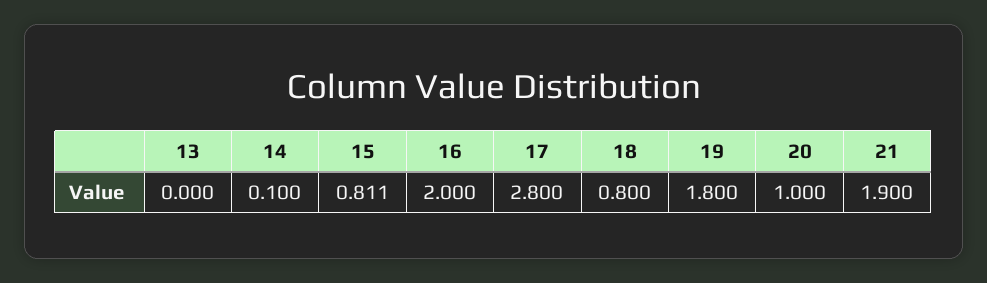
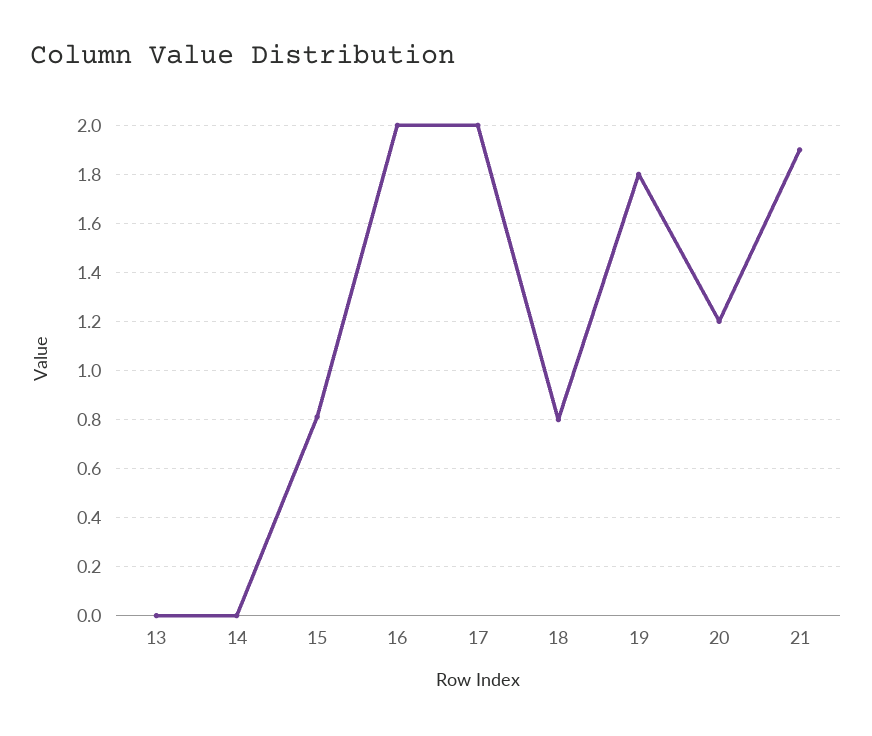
  {
    "13": 0,
-   "14": 0.1,
+   "14": 0,
    "15": 0.811,
    "16": 2,
-   "17": 2.8,
+   "17": 2,
    "18": 0.8,
    "19": 1.8,
-   "20": 1,
+   "20": 1.2,
    "21": 1.9
  }

